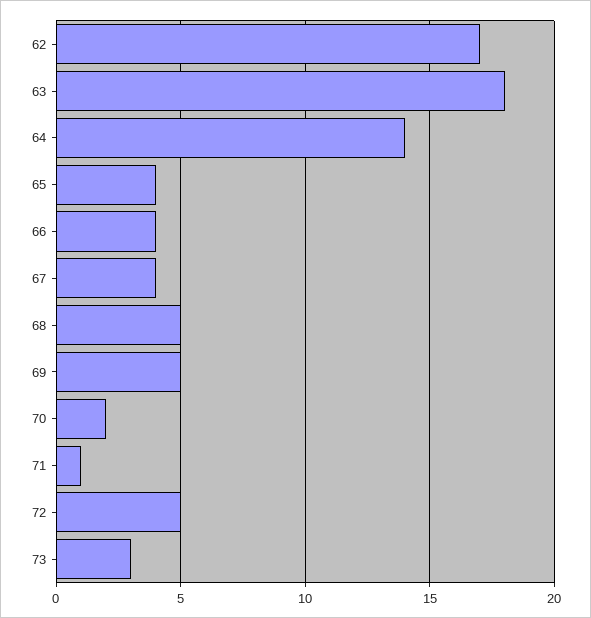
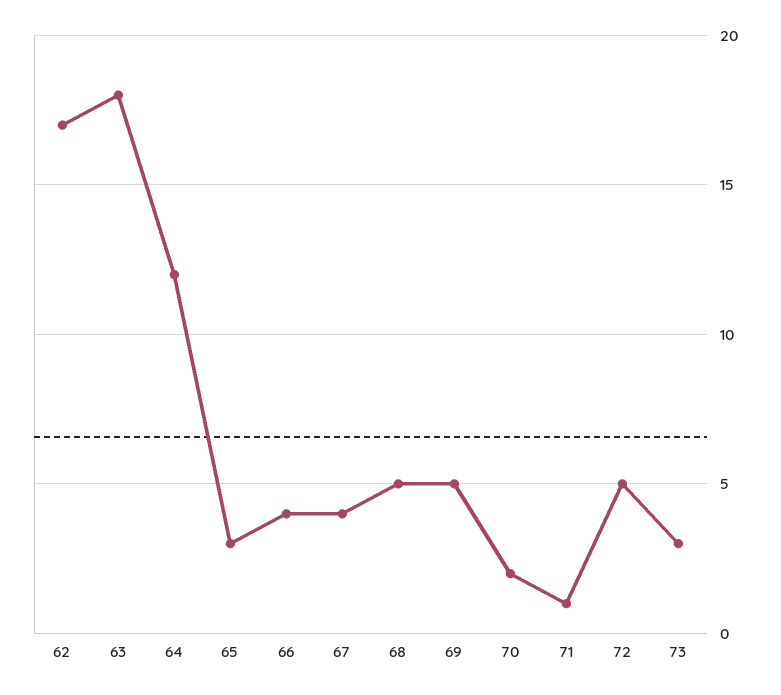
  {
    "62": 17,
    "63": 18,
-   "64": 14,
+   "64": 12,
-   "65": 4,
+   "65": 3,
    "66": 4,
    "67": 4,
    "68": 5,
    "69": 5,
    "70": 2,
    "71": 1,
    "72": 5,
    "73": 3
  }

